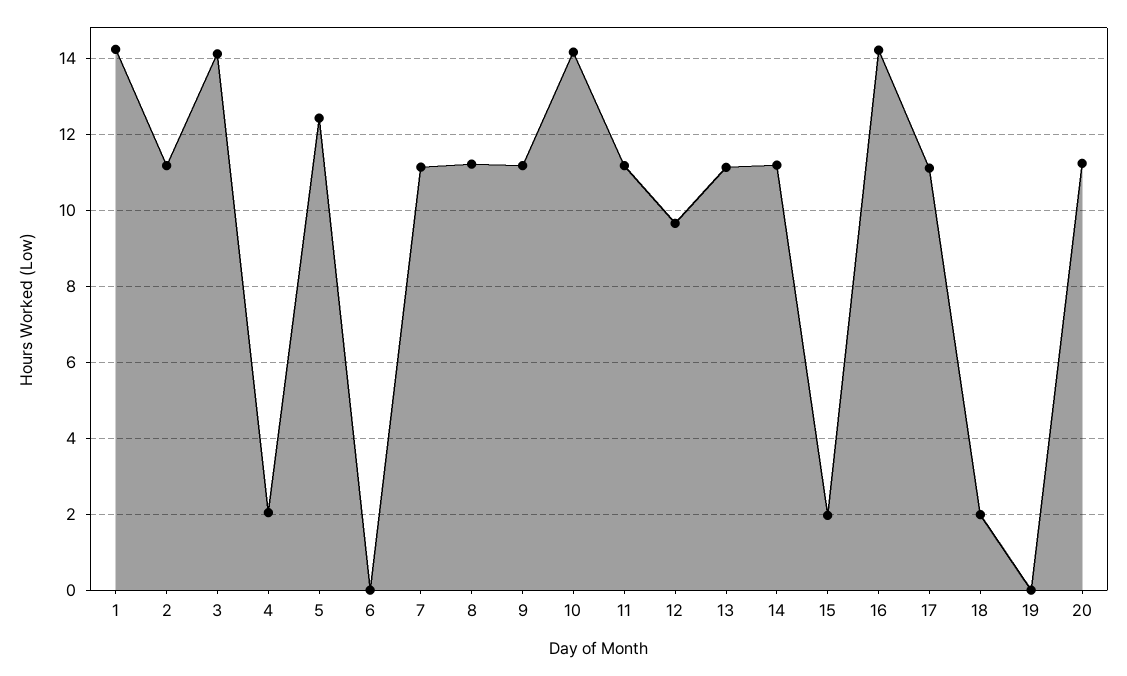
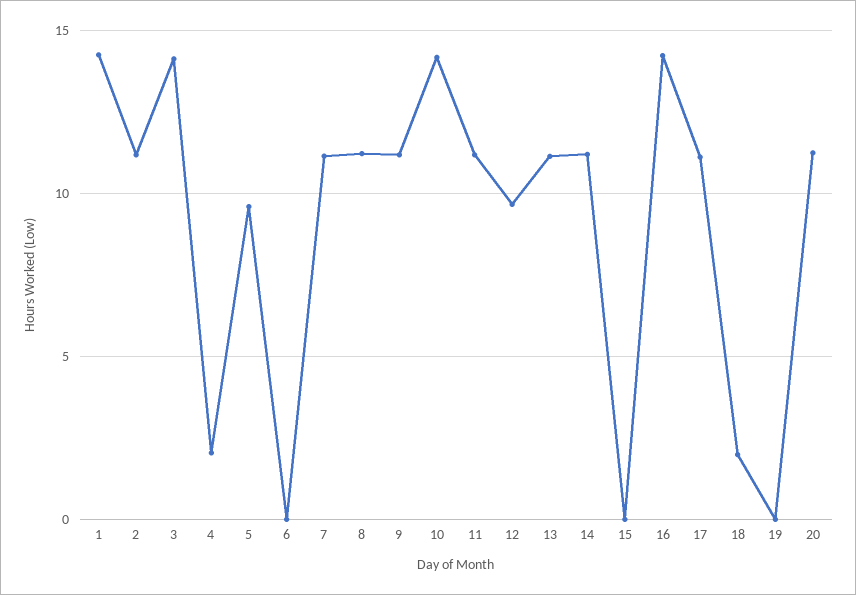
  {
    "1": 14.2,
    "2": 11.2,
    "3": 14.2,
    "4": 2,
-   "5": 12.4,
+   "5": 9.5,
    "6": 0,
    "7": 11.2,
    "8": 11.2,
    "9": 11.2,
    "10": 14.2,
    "11": 11.2,
    "12": 9.6,
    "13": 11.2,
    "14": 11.2,
-   "15": 2,
+   "15": 0,
    "16": 14.2,
    "17": 11.2,
    "18": 2,
    "19": 0,
    "20": 11.2
  }

